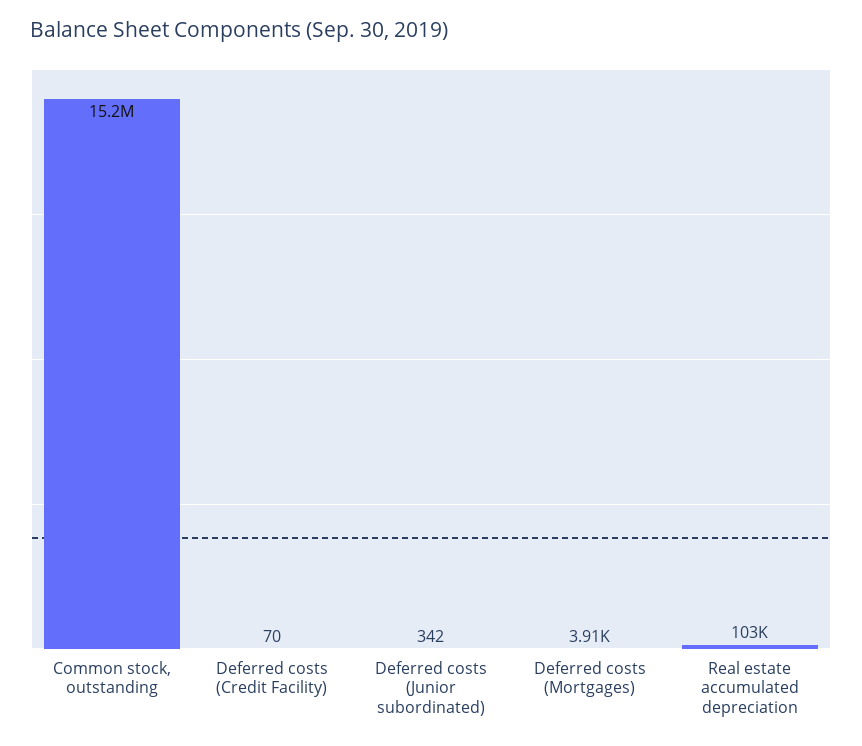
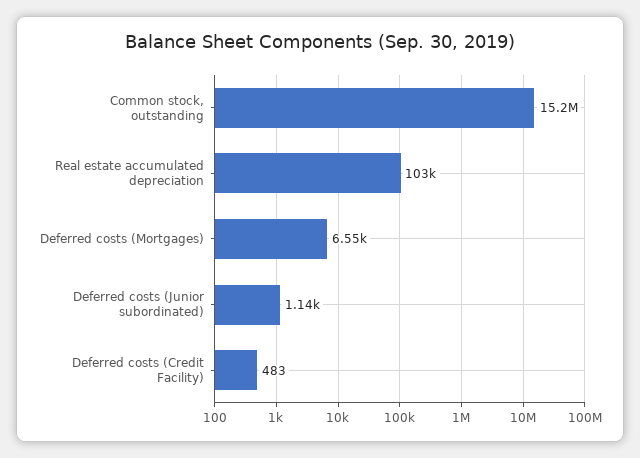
  {
    "Common stock, outstanding": 15200000,
-   "Deferred costs (Credit Facility)": 70,
+   "Deferred costs (Credit Facility)": 483,
-   "Deferred costs (Junior subordinated)": 342,
+   "Deferred costs (Junior subordinated)": 1140,
-   "Deferred costs (Mortgages)": 3910,
+   "Deferred costs (Mortgages)": 6550,
    "Real estate accumulated depreciation": 103000
  }

